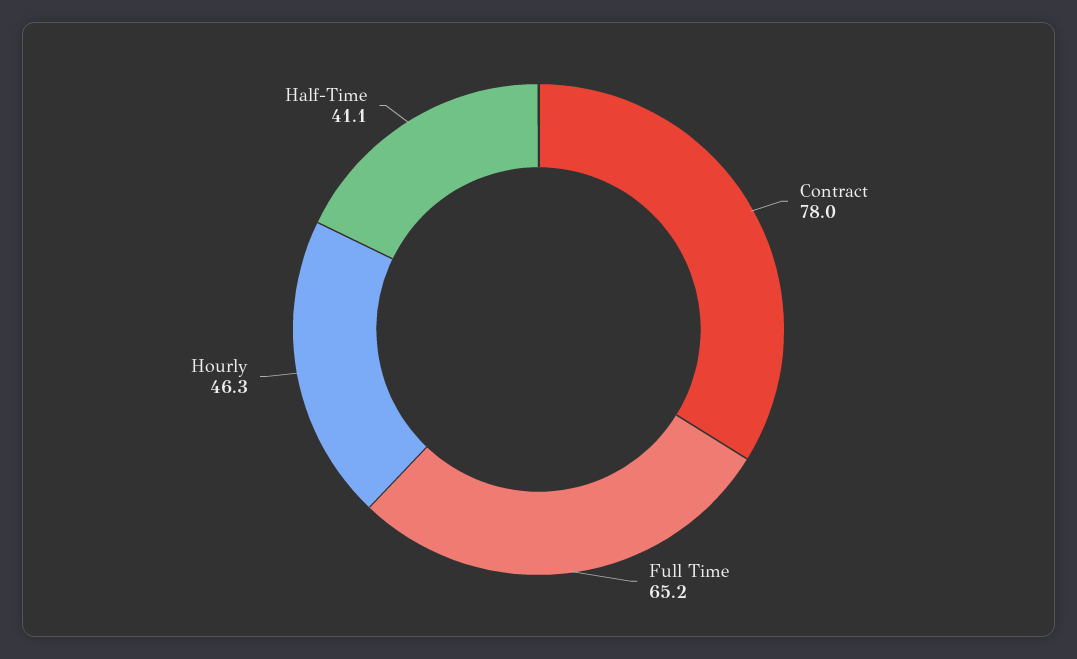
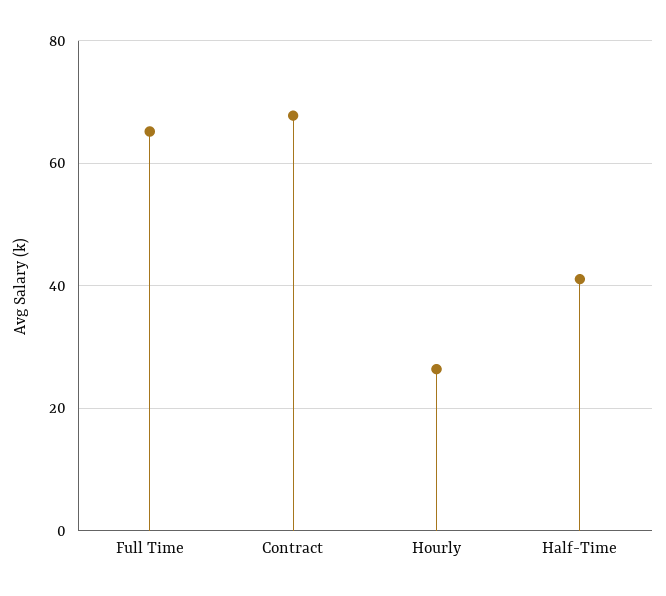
  {
-   "Contract": 78,
+   "Contract": 68,
    "Full Time": 65.2,
-   "Hourly": 46.3,
+   "Hourly": 26,
    "Half-Time": 41.1
  }

